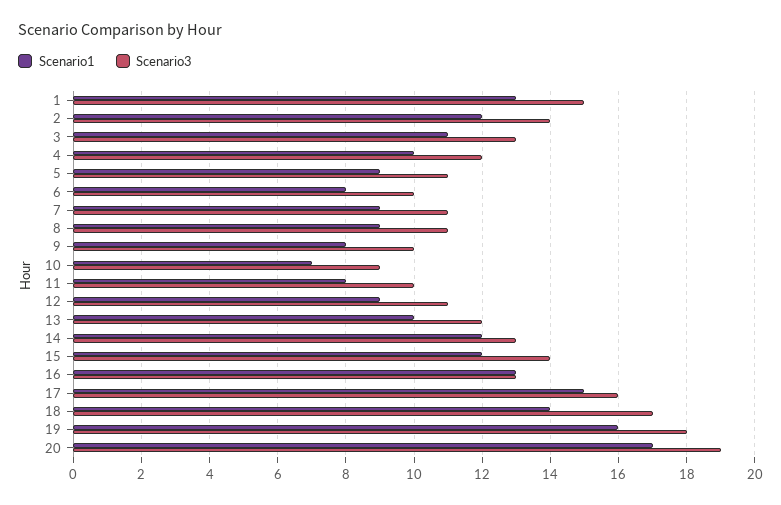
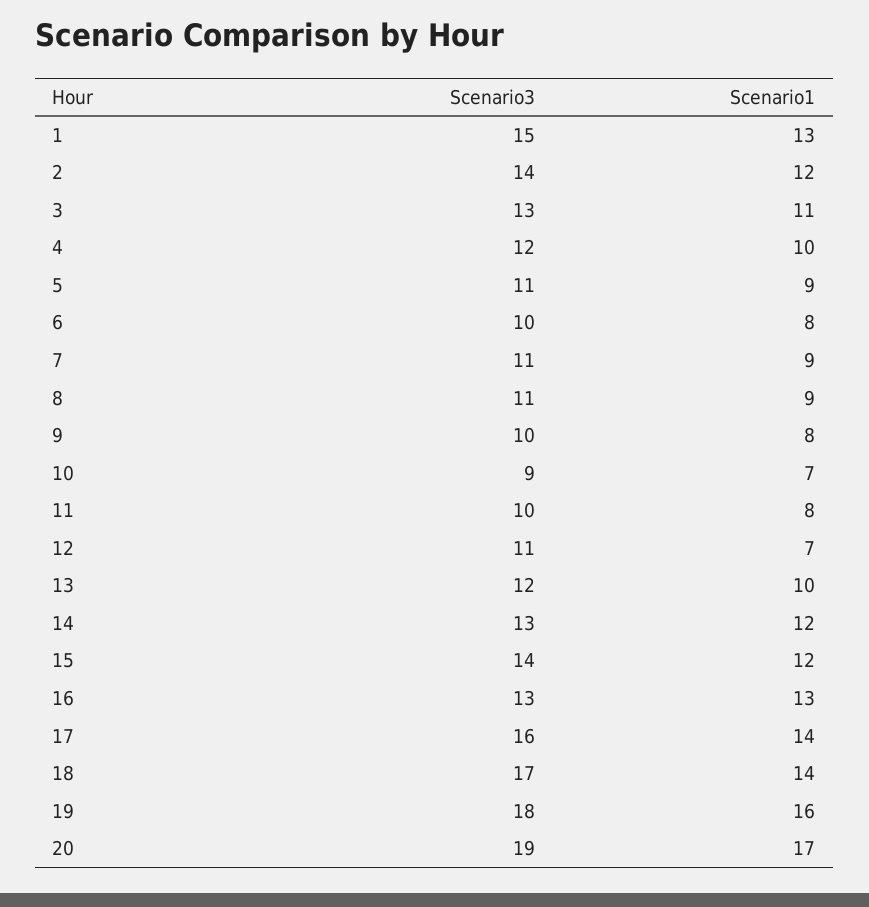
  {
    "Scenario1": {
      "1": 13,
      "2": 12,
      "3": 11,
      "4": 10,
      "5": 9,
      "6": 8,
      "7": 9,
      "8": 9,
      "9": 8,
      "10": 7,
      "11": 8,
-     "12": 9,
+     "12": 7,
      "13": 10,
      "14": 12,
      "15": 12,
      "16": 13,
-     "17": 15,
+     "17": 14,
      "18": 14,
      "19": 16,
      "20": 17
    },
    "Scenario3": {
      "1": 15,
      "2": 14,
      "3": 13,
      "4": 12,
      "5": 11,
      "6": 10,
      "7": 11,
      "8": 11,
      "9": 10,
      "10": 9,
      "11": 10,
      "12": 11,
      "13": 12,
      "14": 13,
      "15": 14,
      "16": 13,
      "17": 16,
      "18": 17,
      "19": 18,
      "20": 19
    }
  }

